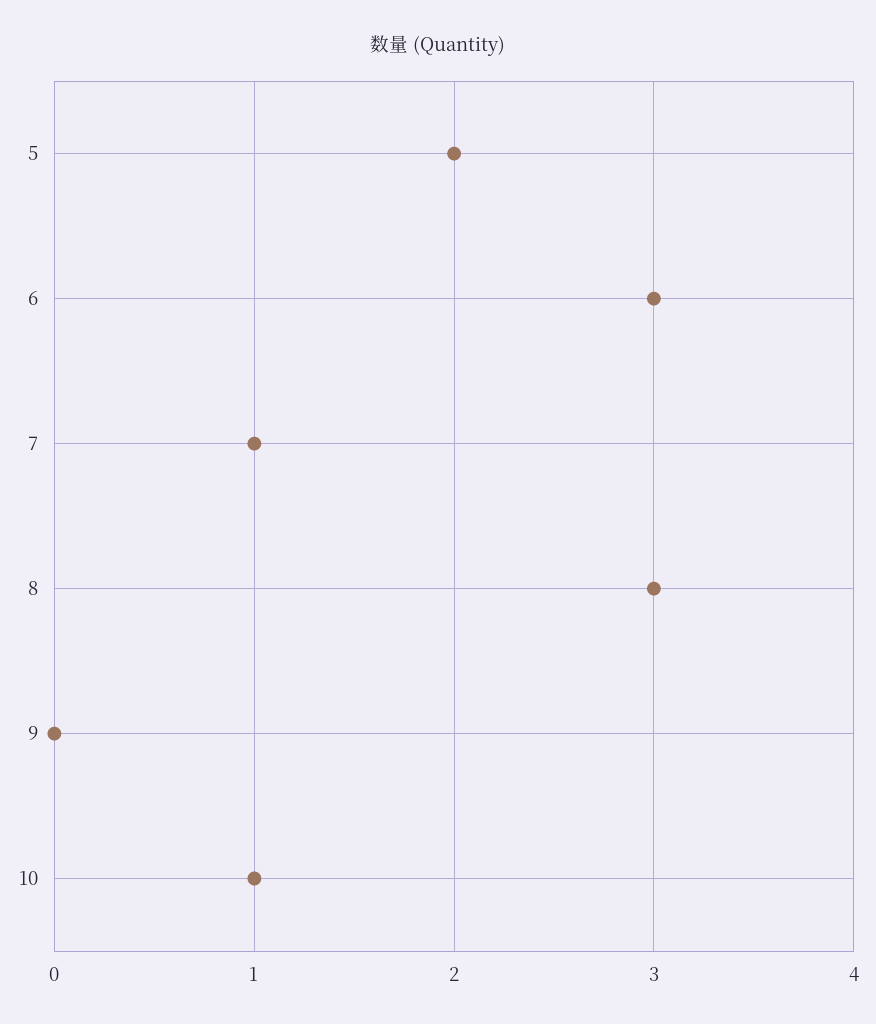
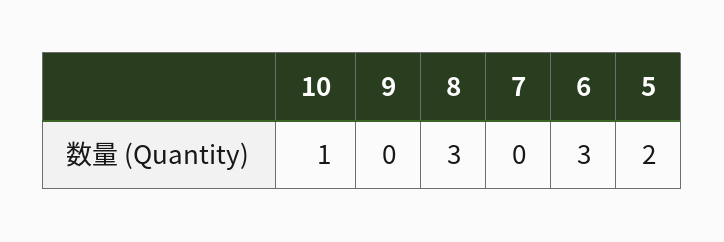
  {
    "5": 2,
    "6": 3,
-   "7": 1,
+   "7": 0,
    "8": 3,
    "9": 0,
    "10": 1
  }

